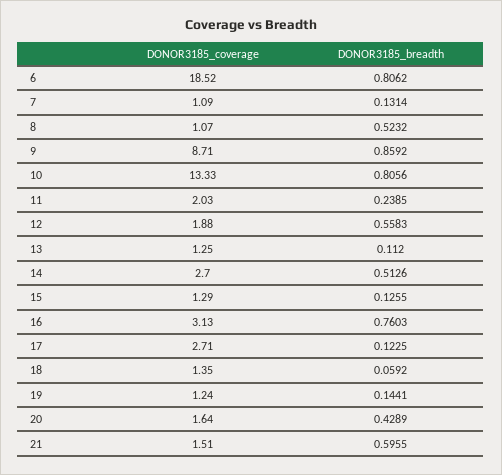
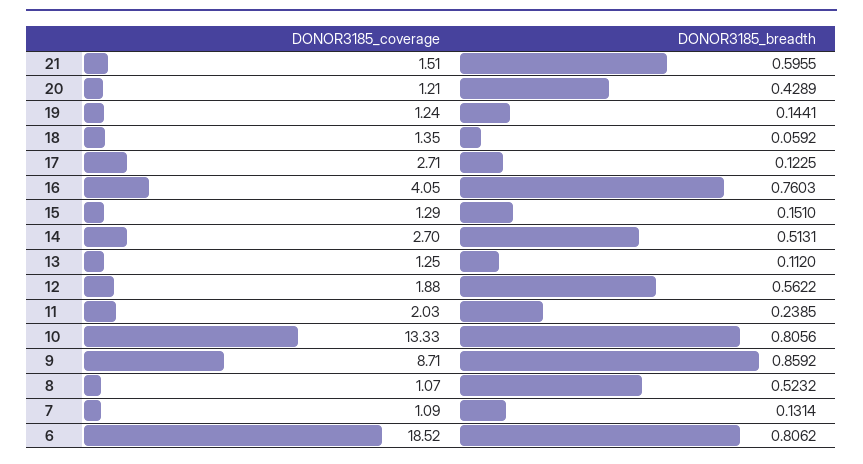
  {
    "DONOR3185_coverage": {
      "6": 18.52,
      "7": 1.09,
      "8": 1.07,
      "9": 8.71,
      "10": 13.33,
      "11": 2.03,
      "12": 1.88,
      "13": 1.25,
      "14": 2.7,
      "15": 1.29,
-     "16": 3.13,
+     "16": 4.05,
      "17": 2.71,
      "18": 1.35,
      "19": 1.24,
-     "20": 1.64,
+     "20": 1.21,
      "21": 1.51
    },
    "DONOR3185_breadth": {
      "6": 0.8062,
      "7": 0.1314,
      "8": 0.5232,
      "9": 0.8592,
      "10": 0.8056,
      "11": 0.2385,
-     "12": 0.5583,
+     "12": 0.5622,
      "13": 0.112,
-     "14": 0.5126,
+     "14": 0.5131,
-     "15": 0.1255,
+     "15": 0.151,
      "16": 0.7603,
      "17": 0.1225,
      "18": 0.0592,
      "19": 0.1441,
      "20": 0.4289,
      "21": 0.5955
    }
  }

